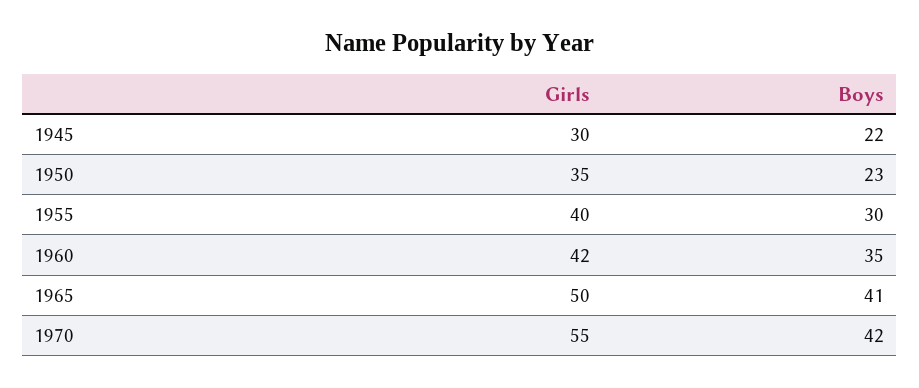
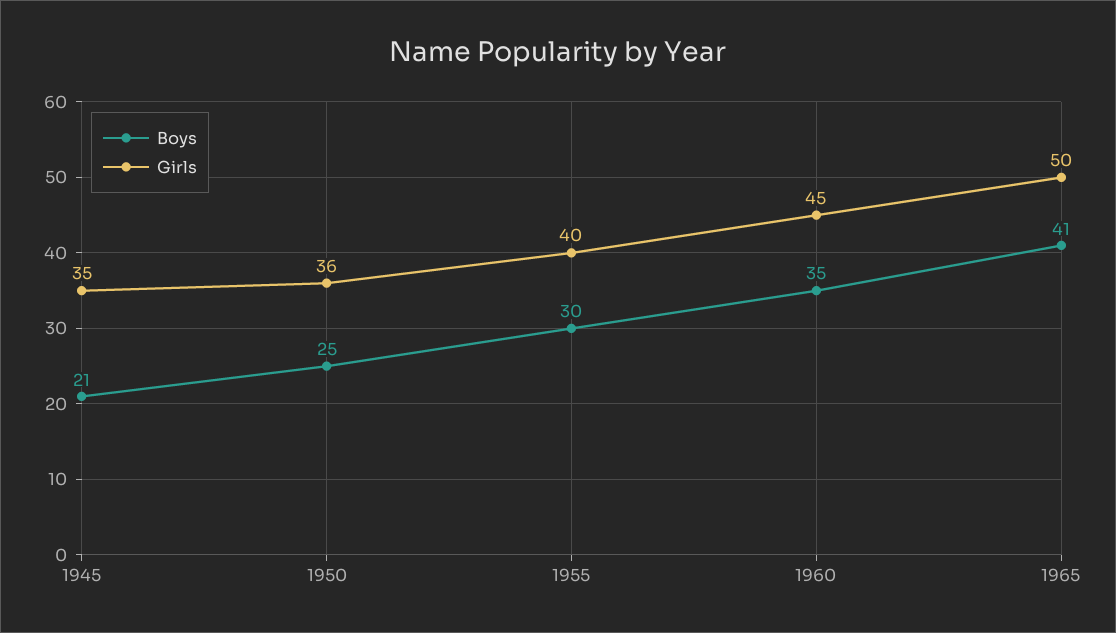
  {
    "Girls": {
-     "1945": 30,
+     "1945": 35,
-     "1950": 35,
+     "1950": 36,
      "1955": 40,
-     "1960": 42,
+     "1960": 45,
-     "1965": 50,
+     "1965": 50
-     "1970": 55
    },
    "Boys": {
-     "1945": 22,
+     "1945": 21,
-     "1950": 23,
+     "1950": 25,
      "1955": 30,
      "1960": 35,
-     "1965": 41,
+     "1965": 41
-     "1970": 42
    }
  }

